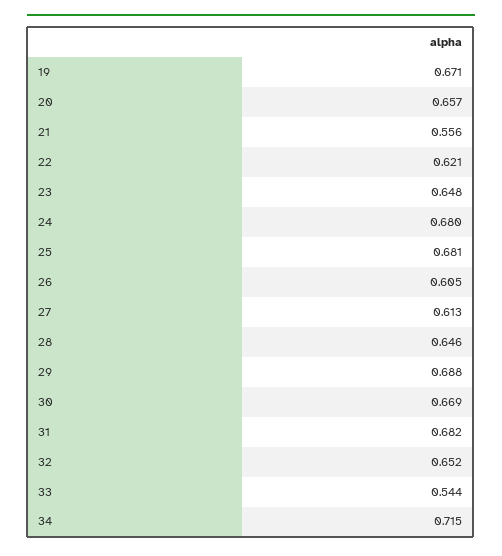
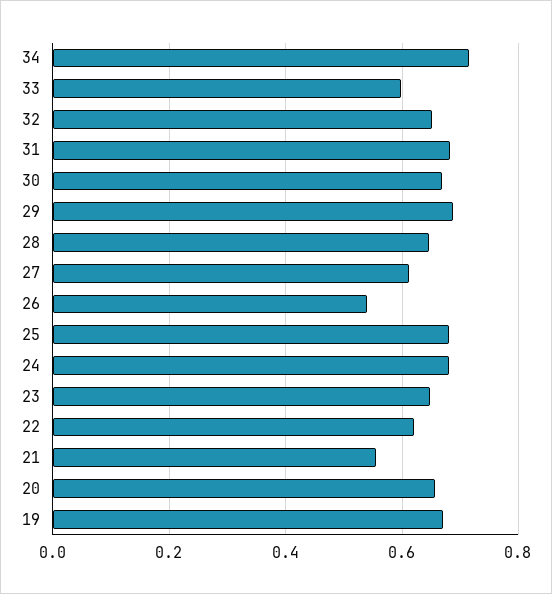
  {
    "19": 0.671,
    "20": 0.657,
    "21": 0.556,
    "22": 0.621,
    "23": 0.648,
    "24": 0.68,
    "25": 0.681,
-   "26": 0.605,
+   "26": 0.54,
    "27": 0.613,
    "28": 0.646,
    "29": 0.688,
    "30": 0.669,
    "31": 0.682,
    "32": 0.652,
-   "33": 0.544,
+   "33": 0.6,
    "34": 0.715
  }

